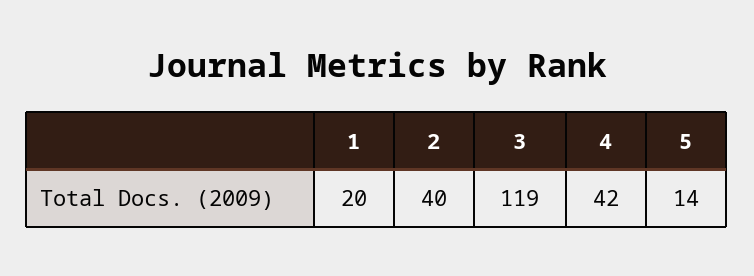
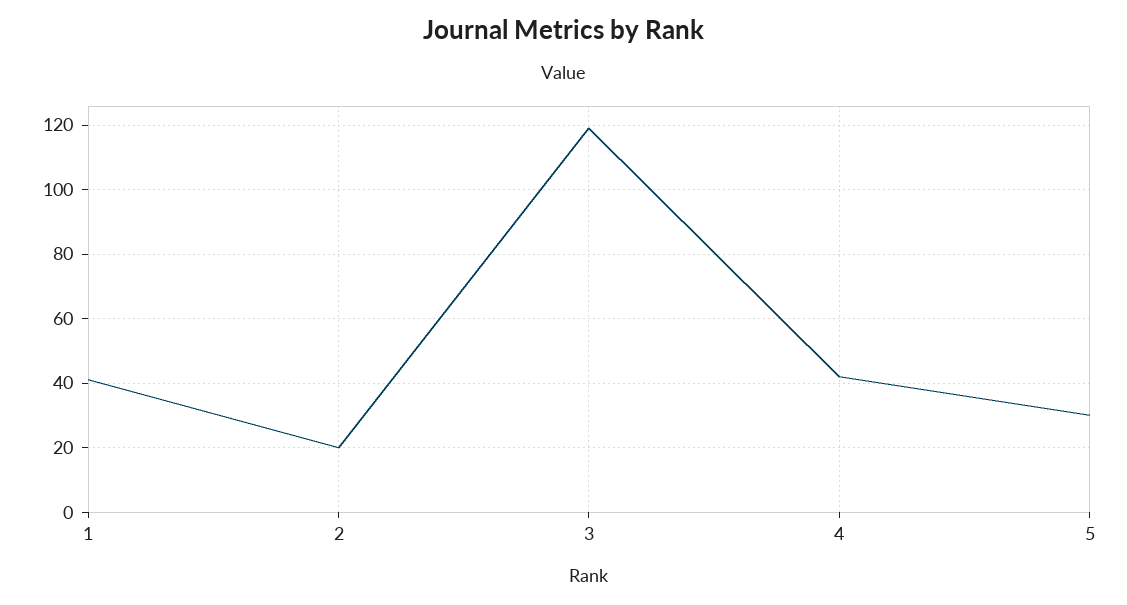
  {
-   "1": 20,
+   "1": 40,
-   "2": 40,
+   "2": 20,
    "3": 119,
    "4": 42,
-   "5": 14
+   "5": 30
  }

